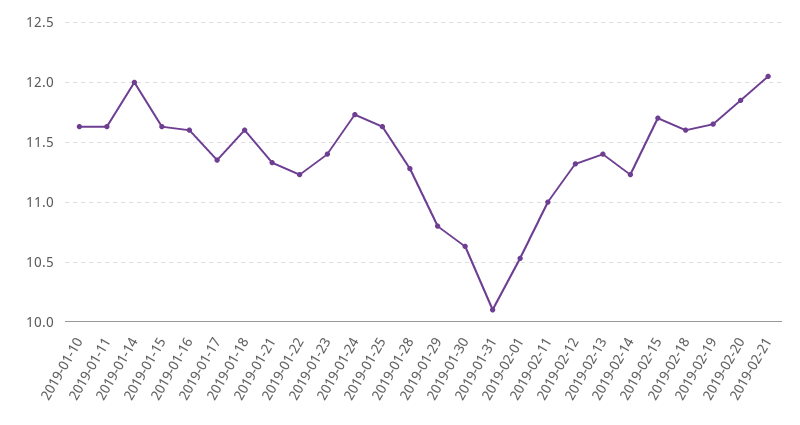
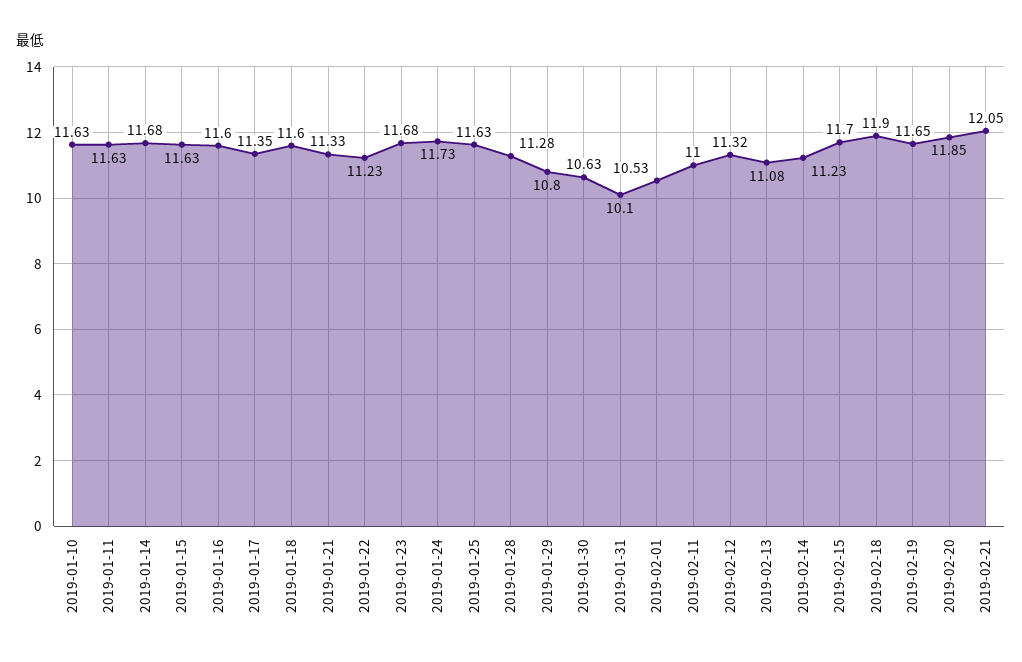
  {
    "2019-01-10": 11.63,
    "2019-01-11": 11.63,
-   "2019-01-14": 12,
+   "2019-01-14": 11.68,
    "2019-01-15": 11.63,
    "2019-01-16": 11.6,
    "2019-01-17": 11.35,
    "2019-01-18": 11.6,
    "2019-01-21": 11.33,
    "2019-01-22": 11.23,
-   "2019-01-23": 11.4,
+   "2019-01-23": 11.68,
    "2019-01-24": 11.73,
    "2019-01-25": 11.63,
    "2019-01-28": 11.28,
    "2019-01-29": 10.8,
    "2019-01-30": 10.63,
    "2019-01-31": 10.1,
    "2019-02-01": 10.53,
    "2019-02-11": 11,
    "2019-02-12": 11.32,
-   "2019-02-13": 11.4,
+   "2019-02-13": 11.08,
    "2019-02-14": 11.23,
    "2019-02-15": 11.7,
-   "2019-02-18": 11.6,
+   "2019-02-18": 11.9,
    "2019-02-19": 11.65,
    "2019-02-20": 11.85,
    "2019-02-21": 12.05
  }

